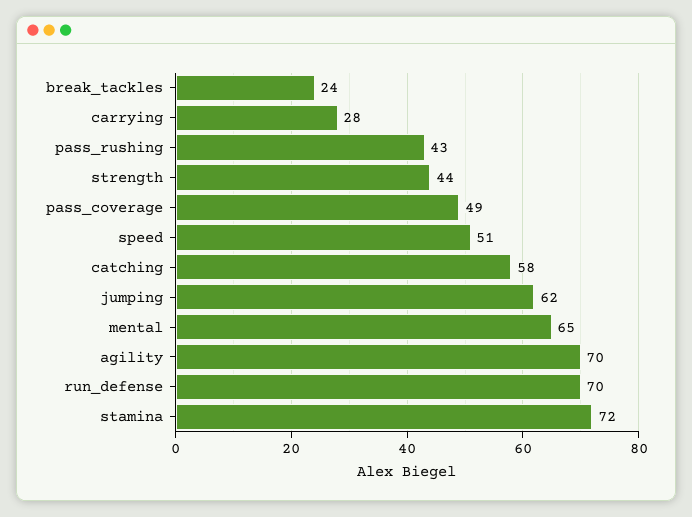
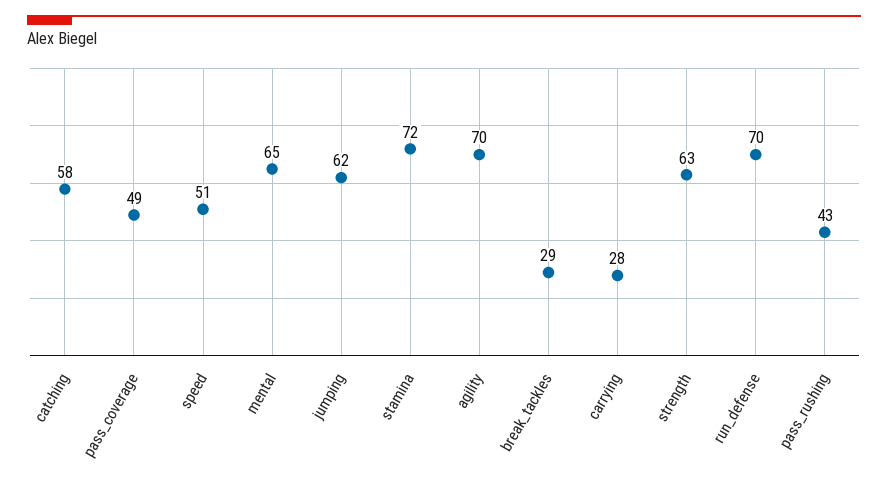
  {
-   "break_tackles": 24,
+   "break_tackles": 29,
    "carrying": 28,
    "pass_rushing": 43,
-   "strength": 44,
+   "strength": 63,
    "pass_coverage": 49,
    "speed": 51,
    "catching": 58,
    "jumping": 62,
    "mental": 65,
    "agility": 70,
    "run_defense": 70,
    "stamina": 72
  }

